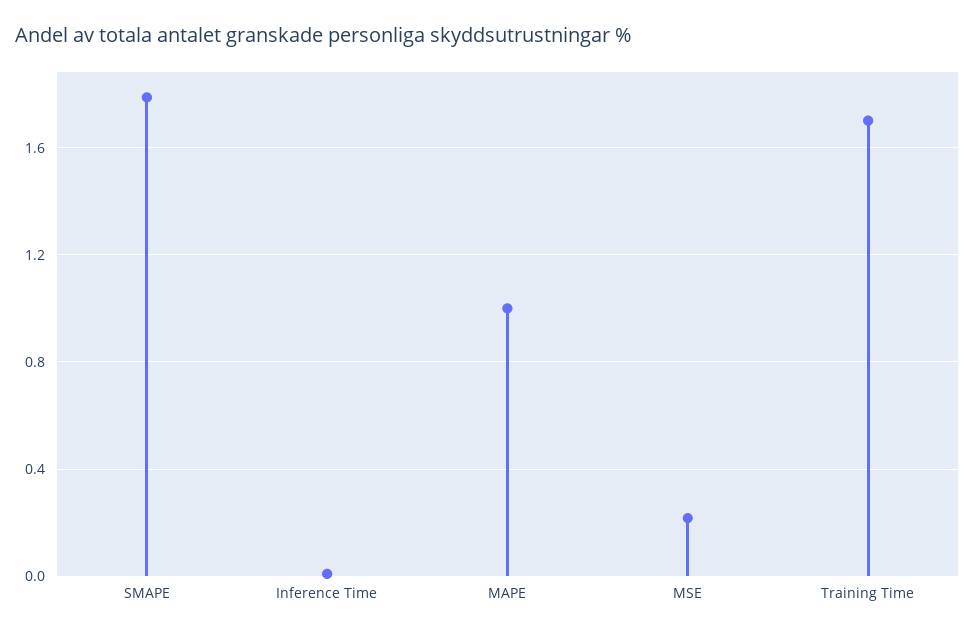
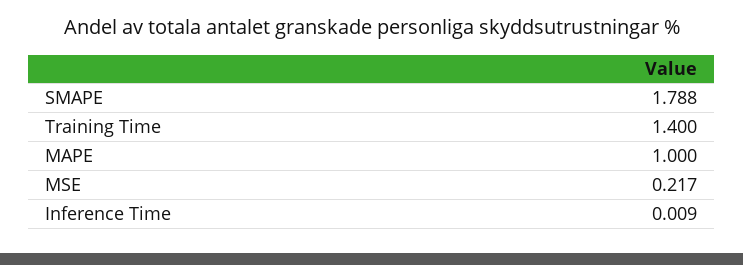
  {
    "SMAPE": 1.788,
    "Inference Time": 0.009,
    "MAPE": 1,
    "MSE": 0.217,
-   "Training Time": 1.7
+   "Training Time": 1.4
  }

